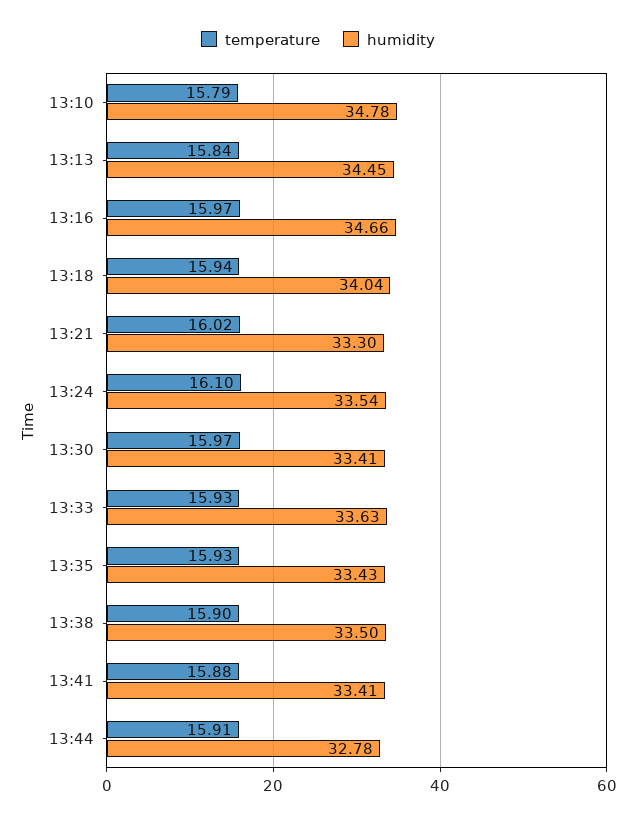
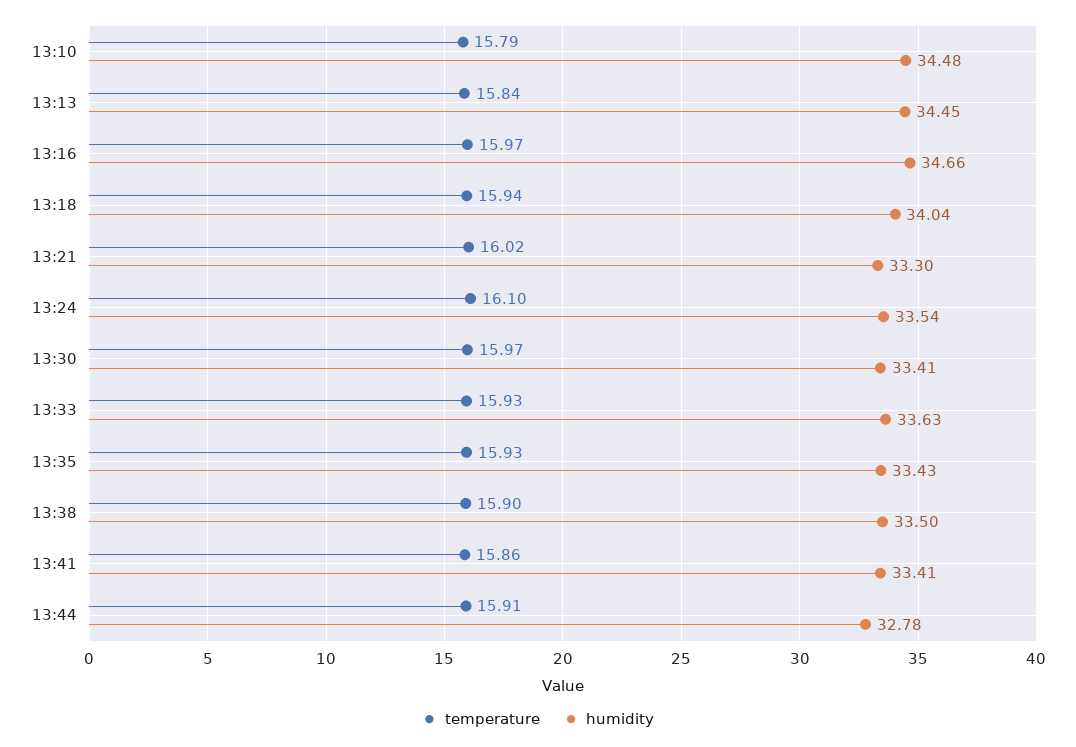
  {
    "temperature": {
      "13:10": 15.79,
      "13:13": 15.84,
      "13:16": 15.97,
      "13:18": 15.94,
      "13:21": 16.02,
      "13:24": 16.1,
      "13:30": 15.97,
      "13:33": 15.93,
      "13:35": 15.93,
      "13:38": 15.9,
-     "13:41": 15.88,
+     "13:41": 15.86,
      "13:44": 15.91
    },
    "humidity": {
-     "13:10": 34.78,
+     "13:10": 34.48,
      "13:13": 34.45,
      "13:16": 34.66,
      "13:18": 34.04,
      "13:21": 33.3,
      "13:24": 33.54,
      "13:30": 33.41,
      "13:33": 33.63,
      "13:35": 33.43,
      "13:38": 33.5,
      "13:41": 33.41,
      "13:44": 32.78
    }
  }

